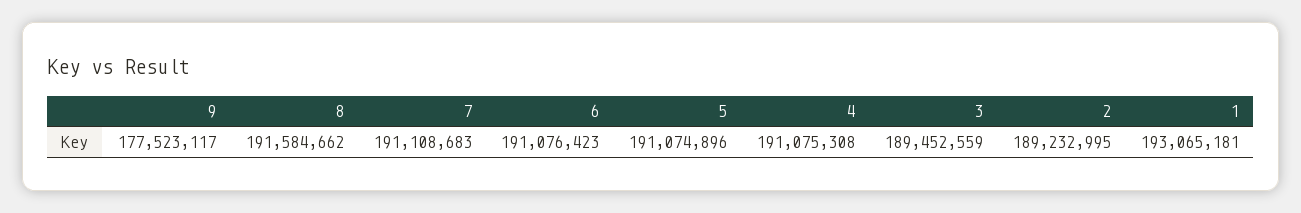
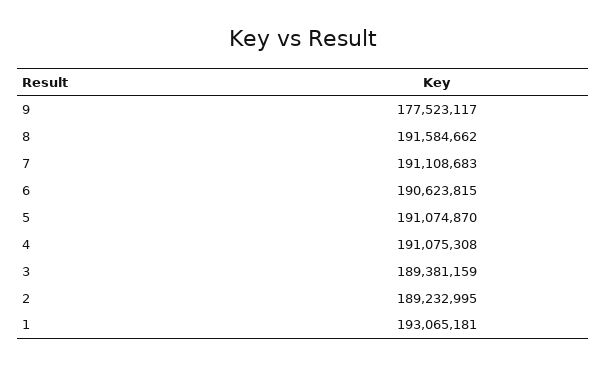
  {
    "9": 177523117,
    "8": 191584662,
    "7": 191108683,
-   "6": 191076423,
+   "6": 190623815,
-   "5": 191074896,
+   "5": 191074870,
    "4": 191075308,
-   "3": 189452559,
+   "3": 189381159,
    "2": 189232995,
    "1": 193065181
  }

